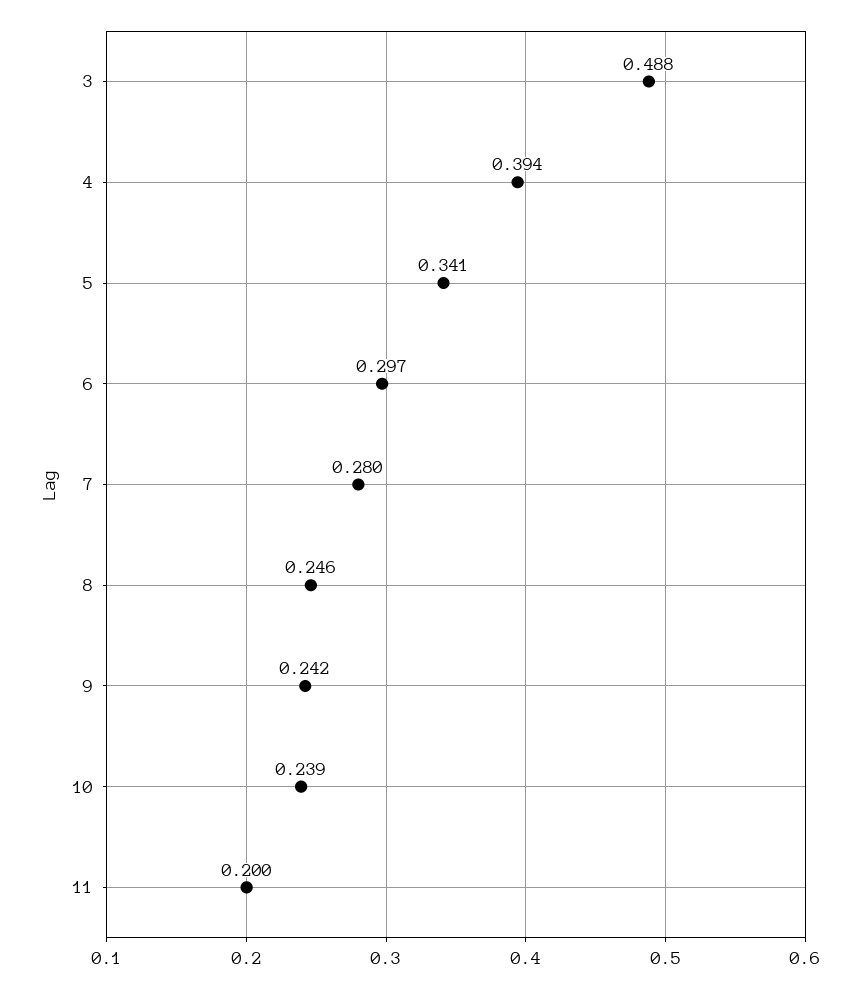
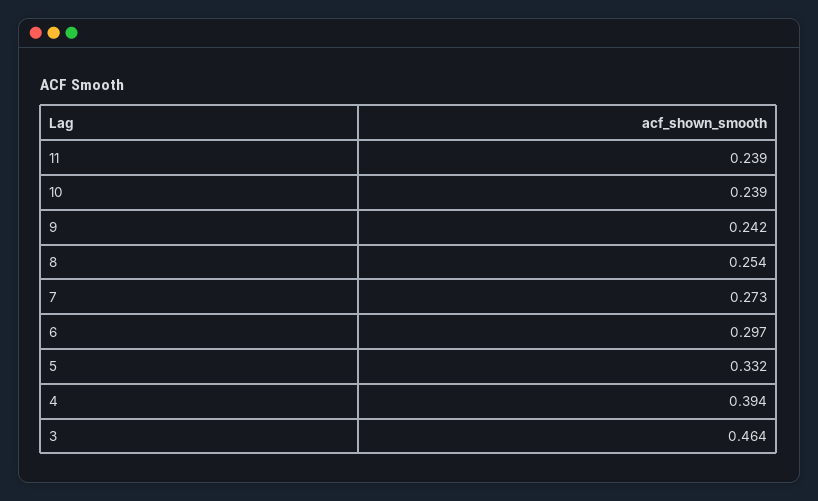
  {
-   "3": 0.488,
+   "3": 0.464,
    "4": 0.394,
-   "5": 0.341,
+   "5": 0.332,
    "6": 0.297,
-   "7": 0.28,
+   "7": 0.273,
-   "8": 0.246,
+   "8": 0.254,
    "9": 0.242,
    "10": 0.239,
-   "11": 0.2
+   "11": 0.239
  }

